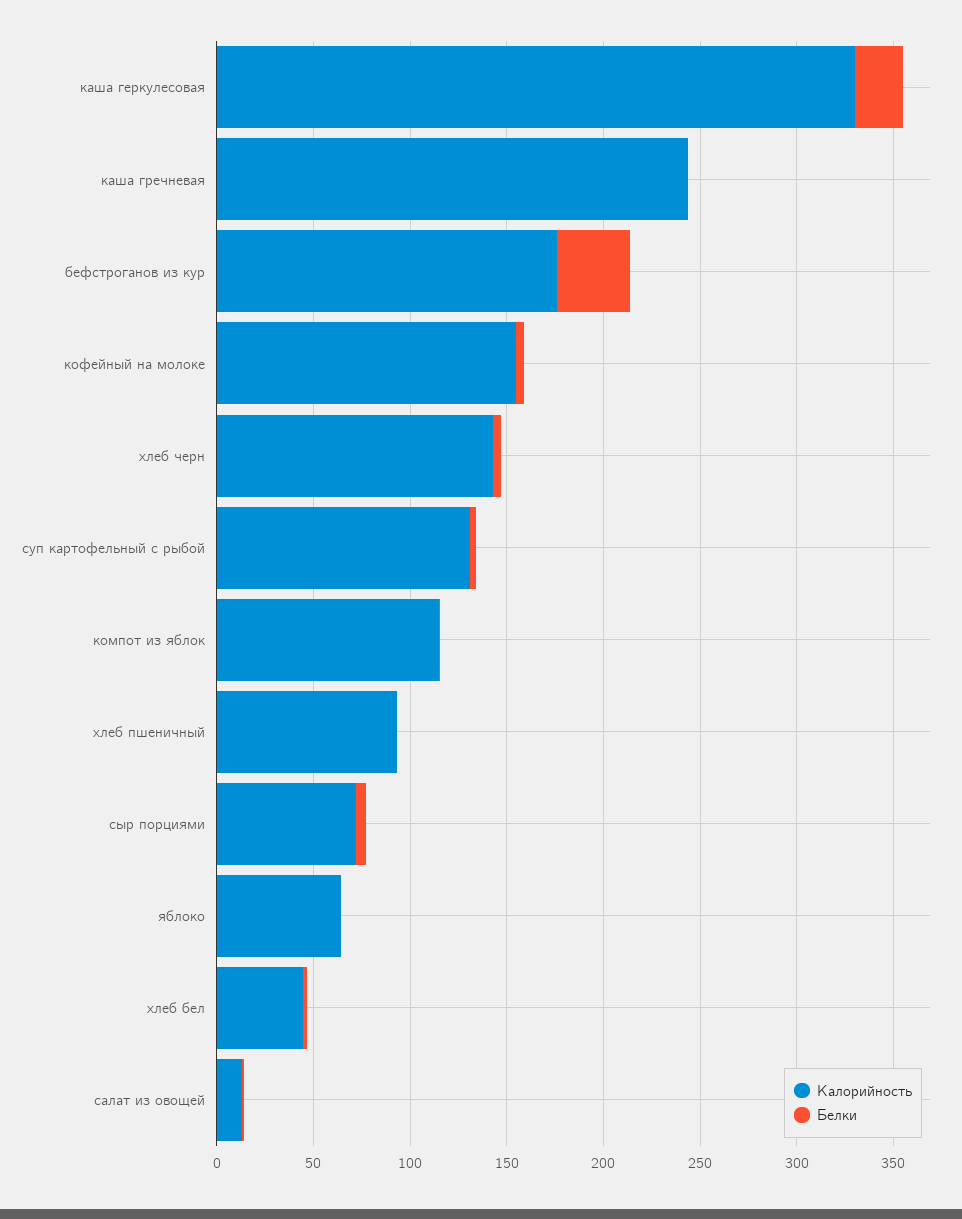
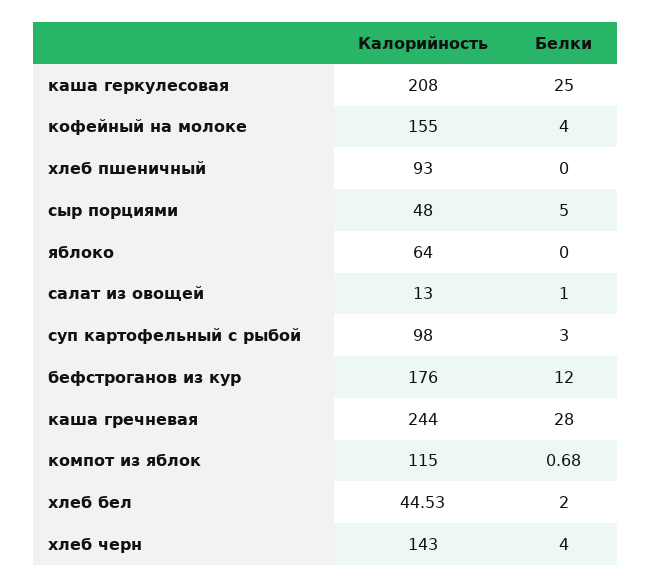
  {
    "Калорийность": {
-     "каша геркулесовая": 330,
+     "каша геркулесовая": 208,
      "каша гречневая": 244,
      "бефстроганов из кур": 176,
      "кофейный на молоке": 155,
      "хлеб черн": 143,
-     "суп картофельный с рыбой": 130,
+     "суп картофельный с рыбой": 98,
      "компот из яблок": 115,
      "хлеб пшеничный": 93,
-     "сыр порциями": 70,
+     "сыр порциями": 48,
      "яблоко": 64,
      "хлеб бел": 44.53,
      "салат из овощей": 13
    },
    "Белки": {
      "каша геркулесовая": 25,
-     "каша гречневая": 0,
+     "каша гречневая": 28,
-     "бефстроганов из кур": 40,
+     "бефстроганов из кур": 12,
      "кофейный на молоке": 4,
      "хлеб черн": 4,
      "суп картофельный с рыбой": 3,
      "компот из яблок": 0.68,
      "хлеб пшеничный": 0,
      "сыр порциями": 5,
      "яблоко": 0,
      "хлеб бел": 2,
      "салат из овощей": 1
    }
  }

